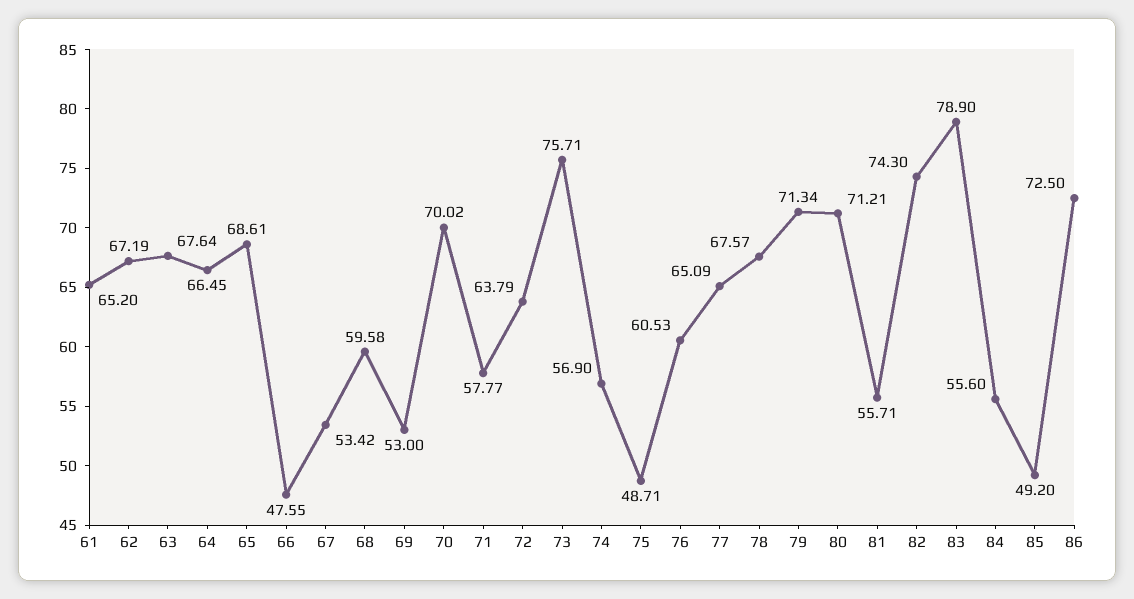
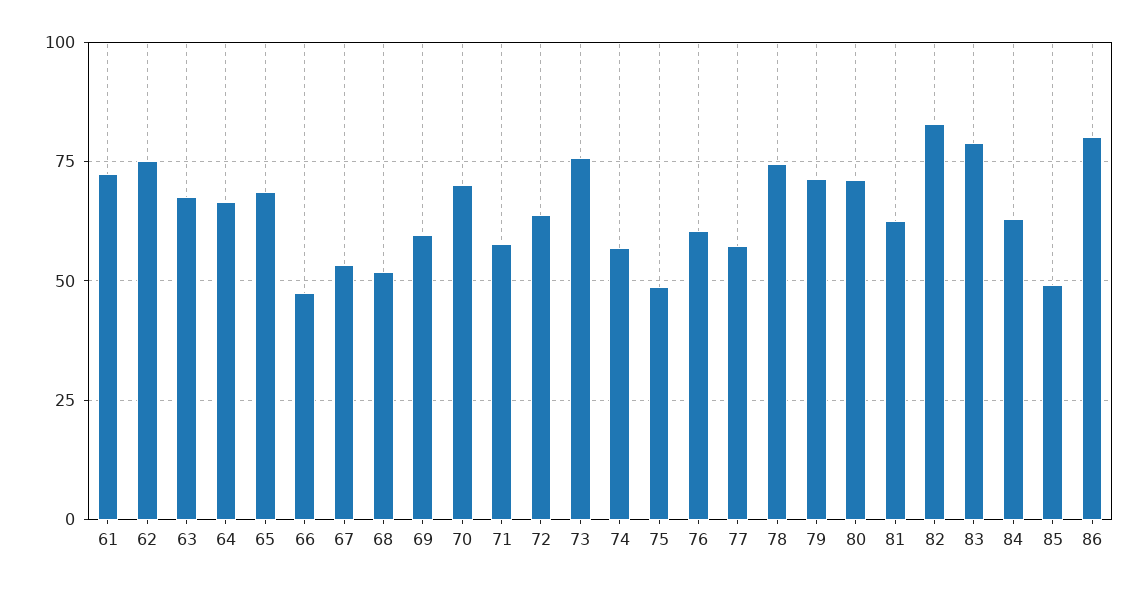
  {
-   "61": 65.2,
+   "61": 72.5,
-   "62": 67.19,
+   "62": 75,
    "63": 67.64,
    "64": 66.45,
    "65": 68.61,
    "66": 47.55,
    "67": 53.42,
-   "68": 59.58,
+   "68": 52.5,
-   "69": 53,
+   "69": 60,
    "70": 70.02,
    "71": 57.77,
    "72": 63.79,
    "73": 75.71,
    "74": 56.9,
    "75": 48.71,
    "76": 60.53,
-   "77": 65.09,
+   "77": 57.5,
-   "78": 67.57,
+   "78": 75,
    "79": 71.34,
    "80": 71.21,
-   "81": 55.71,
+   "81": 62.5,
-   "82": 74.3,
+   "82": 82.5,
    "83": 78.9,
-   "84": 55.6,
+   "84": 62.5,
    "85": 49.2,
-   "86": 72.5
+   "86": 80
  }

